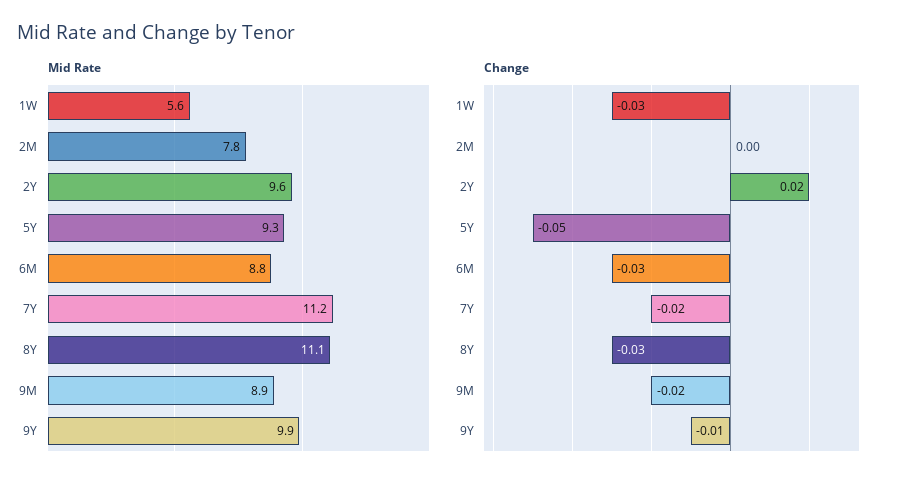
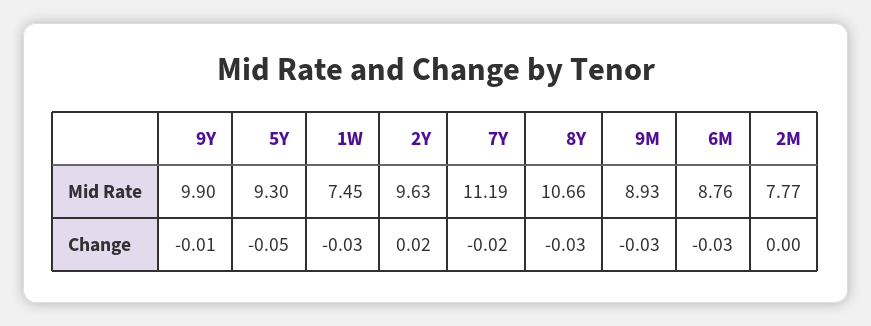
  {
    "Mid Rate": {
-     "1W": 5.6,
+     "1W": 7.45,
      "2M": 7.77,
      "2Y": 9.63,
      "5Y": 9.3,
      "6M": 8.76,
      "7Y": 11.19,
-     "8Y": 11.1,
+     "8Y": 10.66,
      "9M": 8.93,
      "9Y": 9.9
    },
    "Change": {
      "1W": -0.03,
      "2M": 0,
      "2Y": 0.02,
      "5Y": -0.05,
      "6M": -0.03,
      "7Y": -0.02,
      "8Y": -0.03,
-     "9M": -0.02,
+     "9M": -0.03,
      "9Y": -0.01
    }
  }

